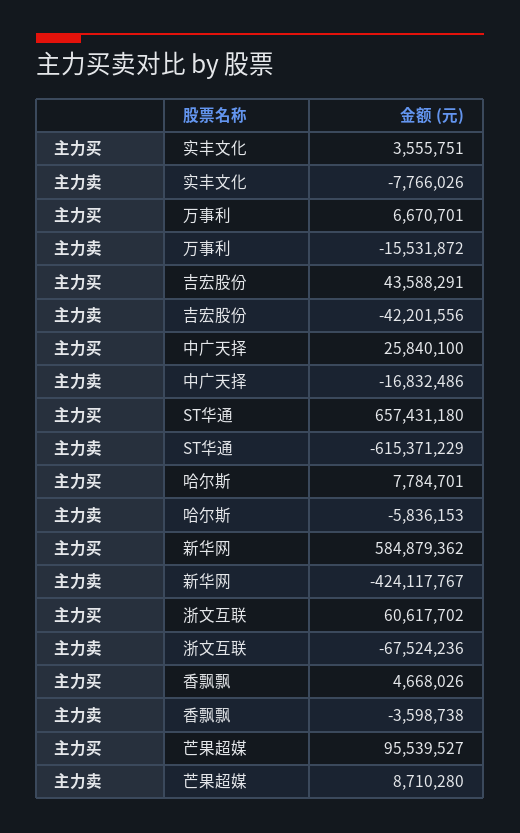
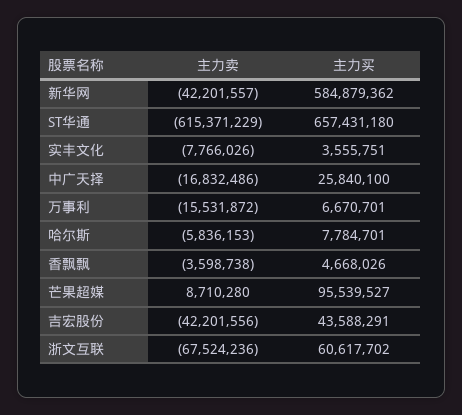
  {
    "主力买": {
      "实丰文化": 3555751,
      "万事利": 6670701,
      "吉宏股份": 43588291,
      "中广天择": 25840100,
      "ST华通": 657431180,
      "哈尔斯": 7784701,
      "新华网": 584879362,
      "浙文互联": 60617702,
      "香飘飘": 4668026,
      "芒果超媒": 95539527
    },
    "主力卖": {
      "实丰文化": -7766026,
      "万事利": -15531872,
      "吉宏股份": -42201556,
      "中广天择": -16832486,
      "ST华通": -615371229,
      "哈尔斯": -5836153,
-     "新华网": -424117767,
+     "新华网": -42201557,
      "浙文互联": -67524236,
      "香飘飘": -3598738,
      "芒果超媒": 8710280
    }
  }

